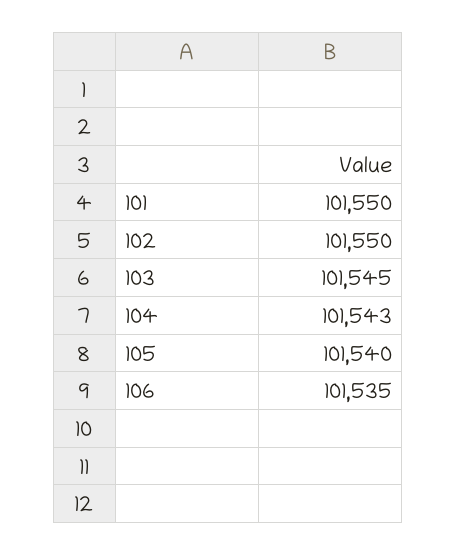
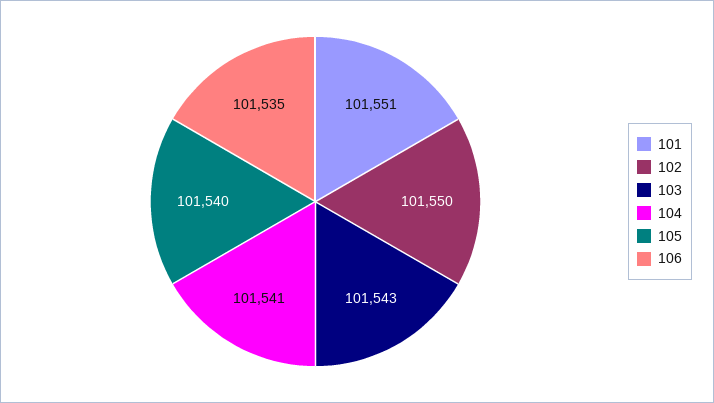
  {
-   "101": 101550,
+   "101": 101551,
    "102": 101550,
-   "103": 101545,
+   "103": 101543,
-   "104": 101543,
+   "104": 101541,
    "105": 101540,
    "106": 101535
  }

